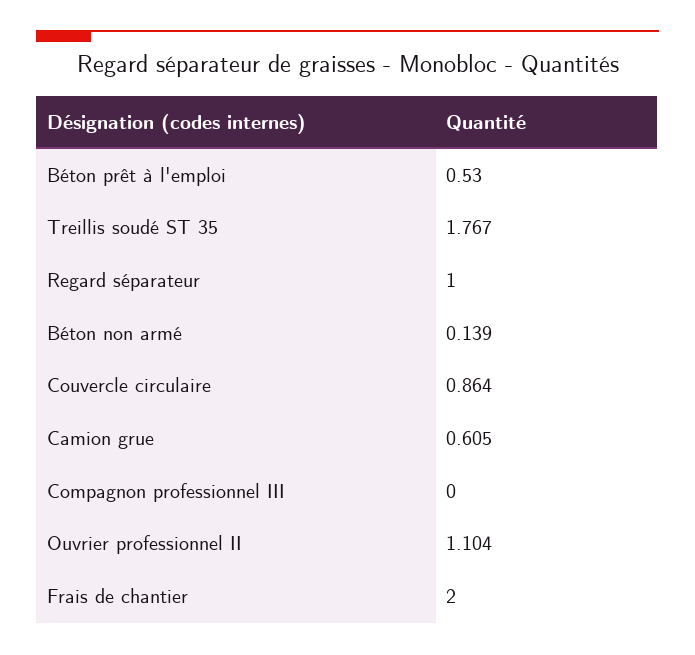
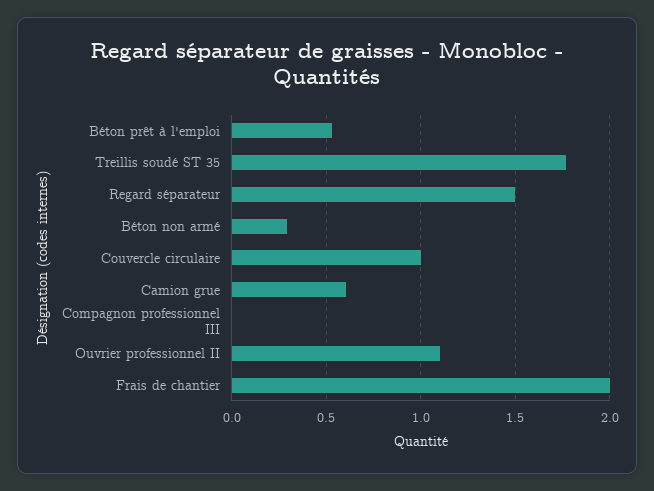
  {
    "Béton prêt à l'emploi": 0.53,
    "Treillis soudé ST 35": 1.767,
-   "Regard séparateur": 1,
+   "Regard séparateur": 1.5,
-   "Béton non armé": 0.139,
+   "Béton non armé": 0.3,
-   "Couvercle circulaire": 0.864,
+   "Couvercle circulaire": 1,
    "Camion grue": 0.605,
    "Compagnon professionnel III": 0,
    "Ouvrier professionnel II": 1.104,
    "Frais de chantier": 2
  }

